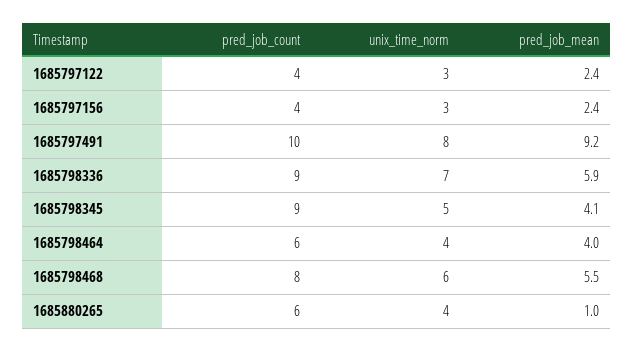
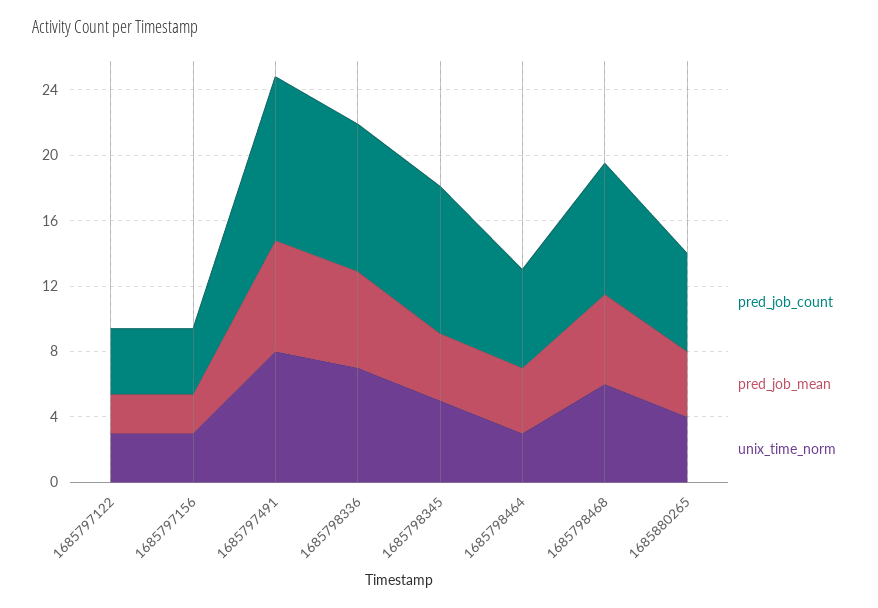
  {
    "pred_job_count": {
      "1685797122": 4,
      "1685797156": 4,
      "1685797491": 10,
      "1685798336": 9,
      "1685798345": 9,
      "1685798464": 6,
      "1685798468": 8,
      "1685880265": 6
    },
    "unix_time_norm": {
      "1685797122": 3,
      "1685797156": 3,
      "1685797491": 8,
      "1685798336": 7,
      "1685798345": 5,
-     "1685798464": 4,
+     "1685798464": 3,
      "1685798468": 6,
      "1685880265": 4
    },
    "pred_job_mean": {
      "1685797122": 2.4,
      "1685797156": 2.4,
-     "1685797491": 9.2,
+     "1685797491": 7,
      "1685798336": 5.9,
      "1685798345": 4.1,
      "1685798464": 4,
      "1685798468": 5.5,
-     "1685880265": 1
+     "1685880265": 4
    }
  }

